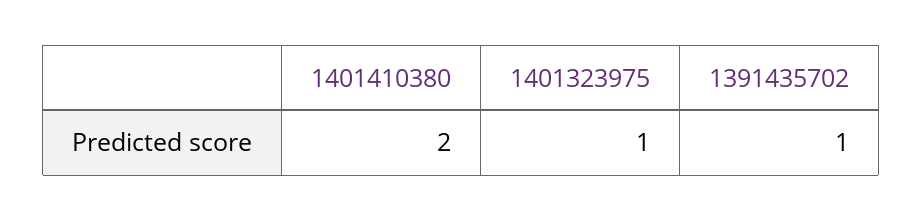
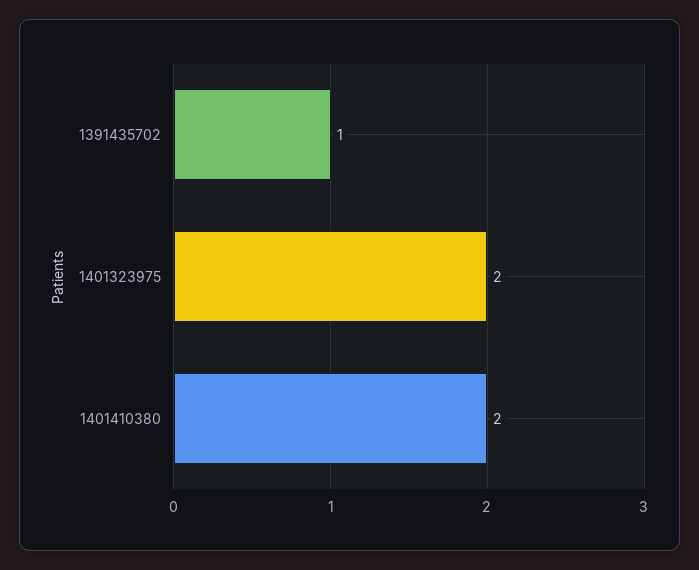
  {
    "1401410380": 2,
-   "1401323975": 1,
+   "1401323975": 2,
    "1391435702": 1
  }

